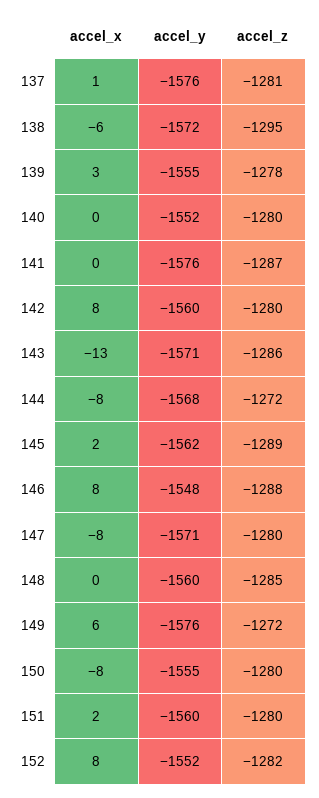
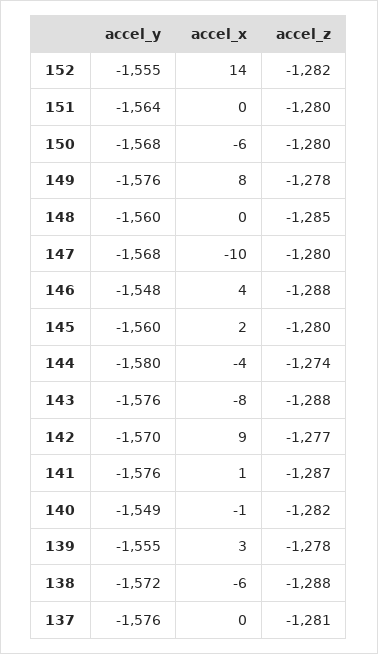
  {
    "accel_x": {
-     "137": 1,
+     "137": 0,
      "138": -6,
      "139": 3,
-     "140": 0,
+     "140": -1,
-     "141": 0,
+     "141": 1,
-     "142": 8,
+     "142": 9,
-     "143": -13,
+     "143": -8,
-     "144": -8,
+     "144": -4,
      "145": 2,
-     "146": 8,
+     "146": 4,
-     "147": -8,
+     "147": -10,
      "148": 0,
-     "149": 6,
+     "149": 8,
-     "150": -8,
+     "150": -6,
-     "151": 2,
+     "151": 0,
-     "152": 8
+     "152": 14
    },
    "accel_y": {
      "137": -1576,
      "138": -1572,
      "139": -1555,
-     "140": -1552,
+     "140": -1549,
      "141": -1576,
-     "142": -1560,
+     "142": -1570,
-     "143": -1571,
+     "143": -1576,
-     "144": -1568,
+     "144": -1580,
-     "145": -1562,
+     "145": -1560,
      "146": -1548,
-     "147": -1571,
+     "147": -1568,
      "148": -1560,
      "149": -1576,
-     "150": -1555,
+     "150": -1568,
-     "151": -1560,
+     "151": -1564,
-     "152": -1552
+     "152": -1555
    },
    "accel_z": {
      "137": -1281,
-     "138": -1295,
+     "138": -1288,
      "139": -1278,
-     "140": -1280,
+     "140": -1282,
      "141": -1287,
-     "142": -1280,
+     "142": -1277,
-     "143": -1286,
+     "143": -1288,
-     "144": -1272,
+     "144": -1274,
-     "145": -1289,
+     "145": -1280,
      "146": -1288,
      "147": -1280,
      "148": -1285,
-     "149": -1272,
+     "149": -1278,
      "150": -1280,
      "151": -1280,
      "152": -1282
    }
  }

